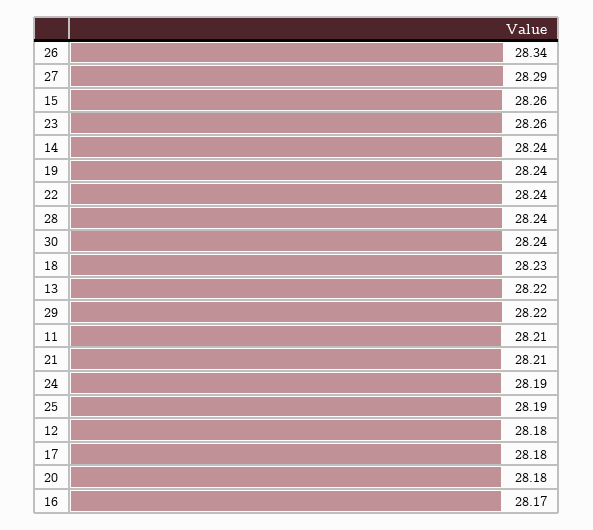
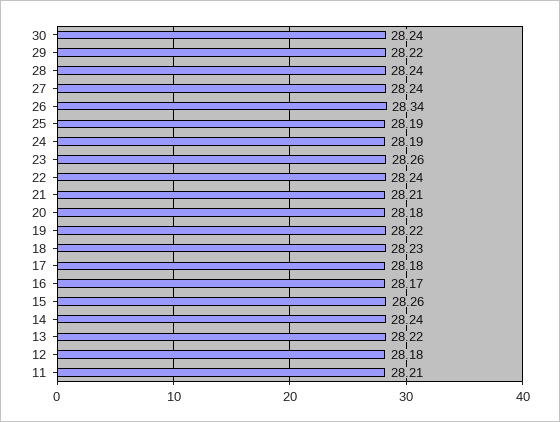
  {
    "26": 28.34,
-   "27": 28.29,
+   "27": 28.24,
    "15": 28.26,
    "23": 28.26,
    "14": 28.24,
-   "19": 28.24,
+   "19": 28.22,
    "22": 28.24,
    "28": 28.24,
    "30": 28.24,
    "18": 28.23,
    "13": 28.22,
    "29": 28.22,
    "11": 28.21,
    "21": 28.21,
    "24": 28.19,
    "25": 28.19,
    "12": 28.18,
    "17": 28.18,
    "20": 28.18,
    "16": 28.17
  }

